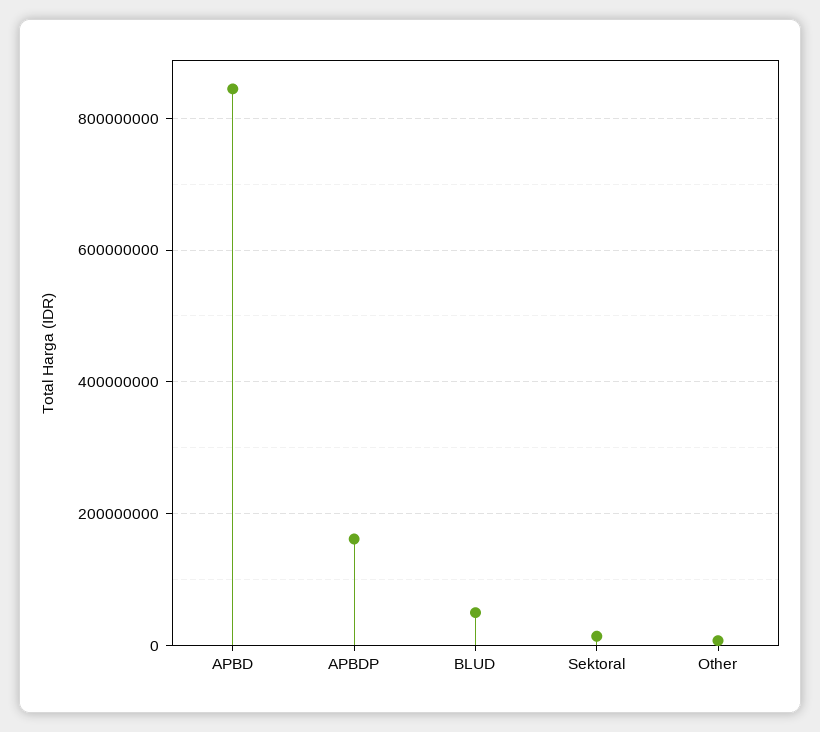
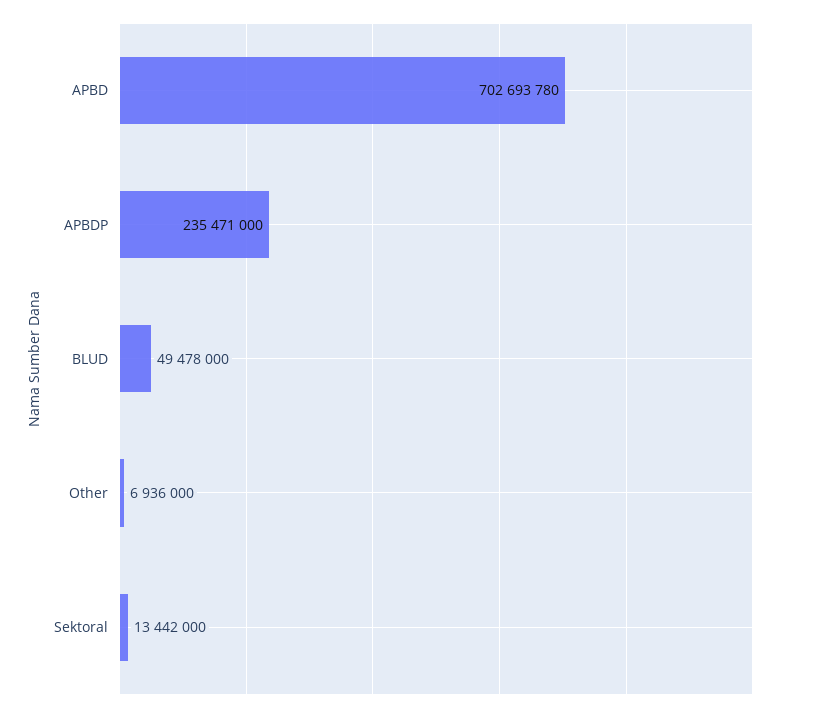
  {
-   "APBD": 840000000,
+   "APBD": 702693780,
-   "APBDP": 160000000,
+   "APBDP": 235471000,
    "BLUD": 49478000,
    "Sektoral": 13442000,
    "Other": 6936000
  }

